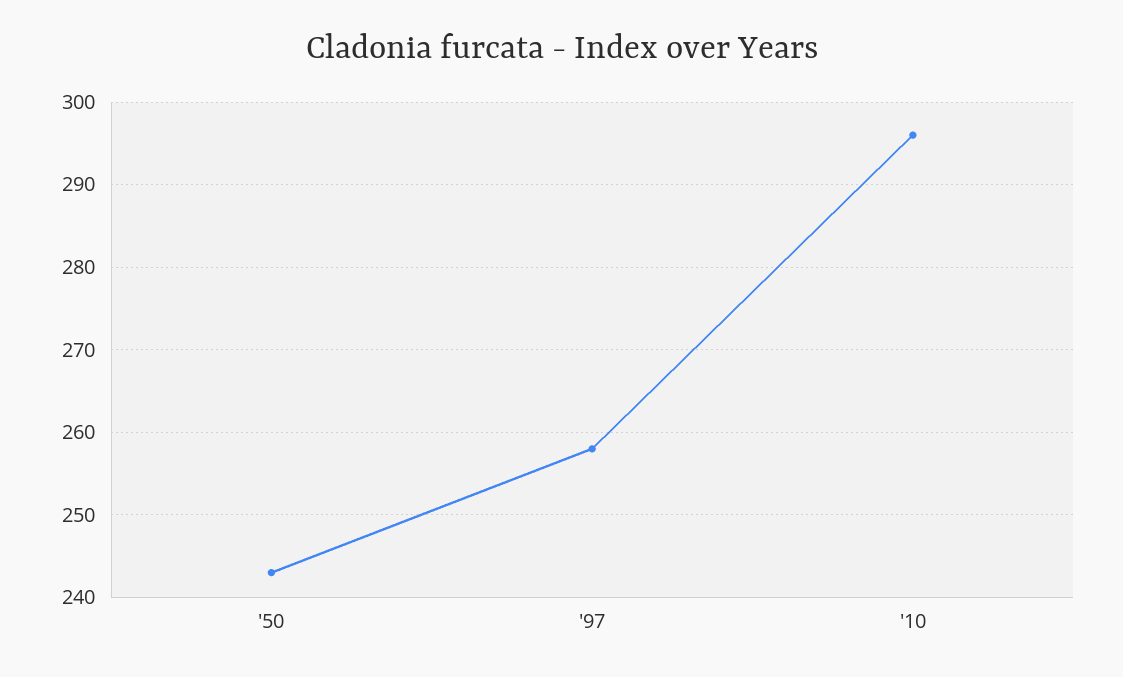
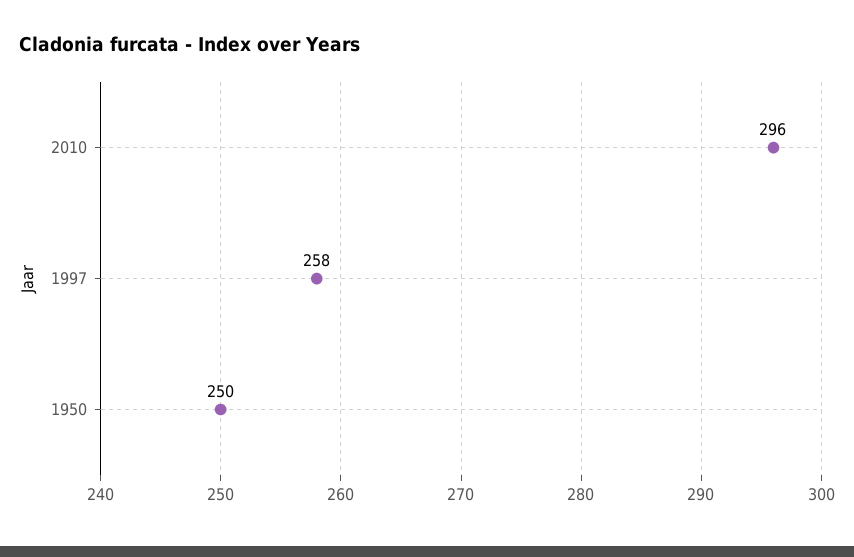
  {
-   "'50": 243,
+   "'50": 250,
    "'97": 258,
    "'10": 296
  }

